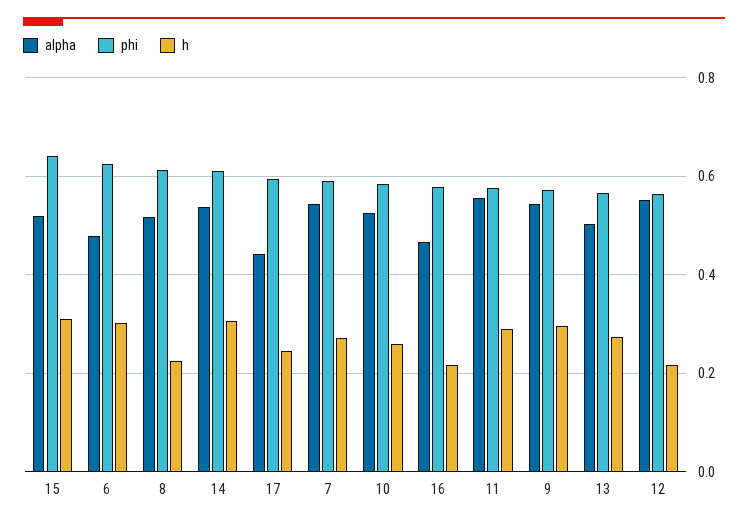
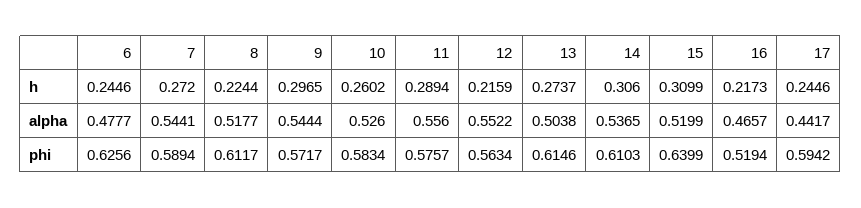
  {
    "alpha": {
      "15": 0.5199,
      "6": 0.4777,
      "8": 0.5177,
      "14": 0.5365,
      "17": 0.4417,
      "7": 0.5441,
      "10": 0.526,
      "16": 0.4657,
      "11": 0.556,
      "9": 0.5444,
      "13": 0.5038,
      "12": 0.5522
    },
    "phi": {
      "15": 0.6399,
      "6": 0.6256,
      "8": 0.6117,
      "14": 0.6103,
      "17": 0.5942,
      "7": 0.5894,
      "10": 0.5834,
-     "16": 0.58,
+     "16": 0.5194,
      "11": 0.5757,
      "9": 0.5717,
-     "13": 0.56,
+     "13": 0.6146,
      "12": 0.5634
    },
    "h": {
      "15": 0.3099,
-     "6": 0.3,
+     "6": 0.2446,
      "8": 0.2244,
      "14": 0.306,
      "17": 0.2446,
      "7": 0.272,
      "10": 0.2602,
      "16": 0.2173,
      "11": 0.2894,
      "9": 0.2965,
      "13": 0.2737,
      "12": 0.2159
    }
  }

